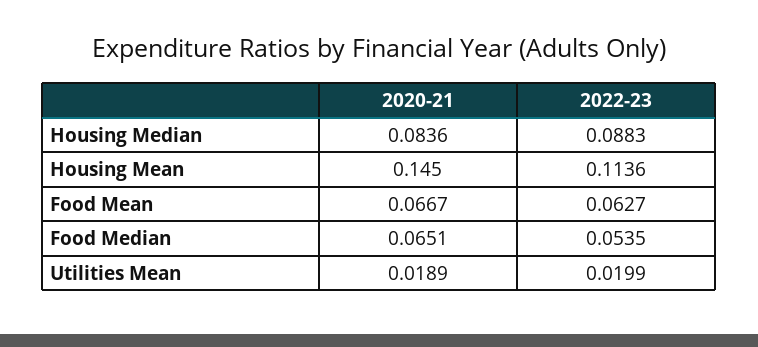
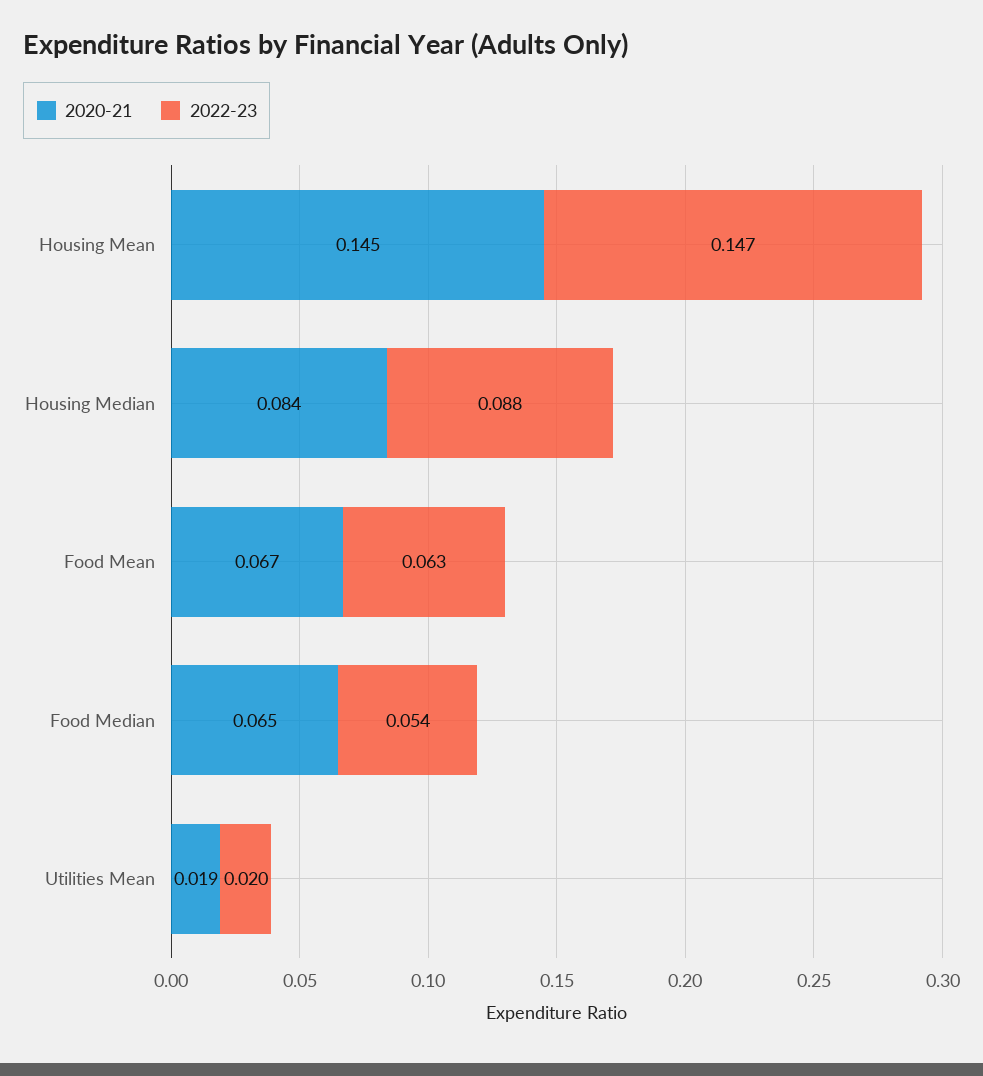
  {
    "2020-21": {
      "Housing Median": 0.0836,
      "Housing Mean": 0.145,
      "Food Mean": 0.0667,
      "Food Median": 0.0651,
      "Utilities Mean": 0.0189
    },
    "2022-23": {
      "Housing Median": 0.0883,
-     "Housing Mean": 0.1136,
+     "Housing Mean": 0.147,
      "Food Mean": 0.0627,
      "Food Median": 0.0535,
      "Utilities Mean": 0.0199
    }
  }

